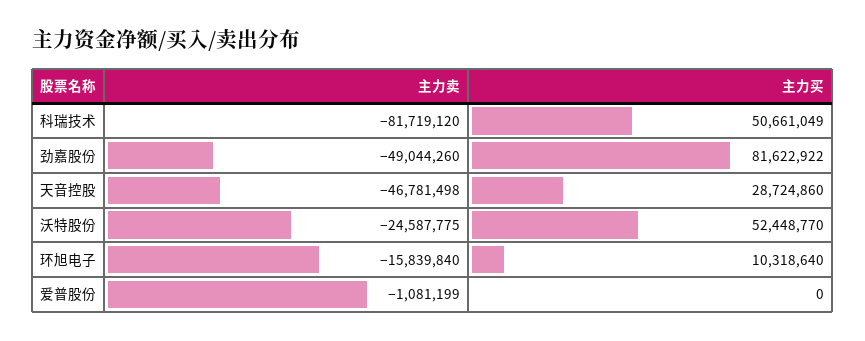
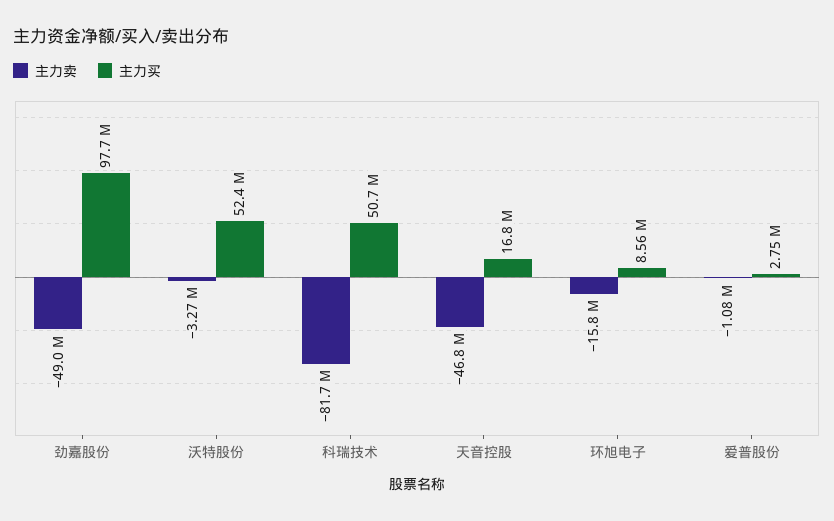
  {
    "主力卖": {
      "科瑞技术": -81719120,
      "劲嘉股份": -49044260,
      "天音控股": -46781498,
-     "沃特股份": -24587775,
+     "沃特股份": -3270000,
      "环旭电子": -15839840,
      "爱普股份": -1081199
    },
    "主力买": {
      "科瑞技术": 50661049,
-     "劲嘉股份": 81622922,
+     "劲嘉股份": 97700000,
-     "天音控股": 28724860,
+     "天音控股": 16800000,
      "沃特股份": 52448770,
-     "环旭电子": 10318640,
+     "环旭电子": 8560000,
-     "爱普股份": 0
+     "爱普股份": 2750000
    }
  }

